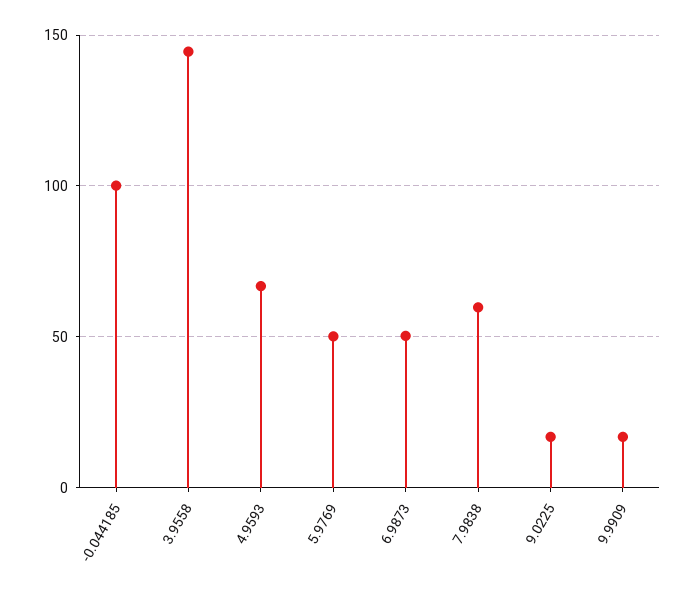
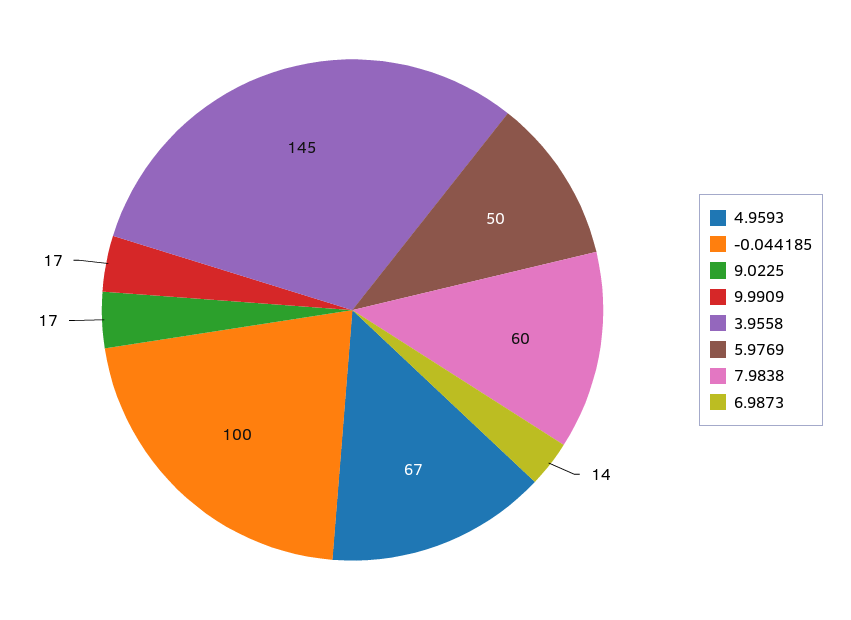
  {
    "-0.044185": 100,
    "3.9558": 145,
    "4.9593": 67,
    "5.9769": 50,
-   "6.9873": 50,
+   "6.9873": 14,
    "7.9838": 60,
    "9.0225": 17,
    "9.9909": 17
  }

